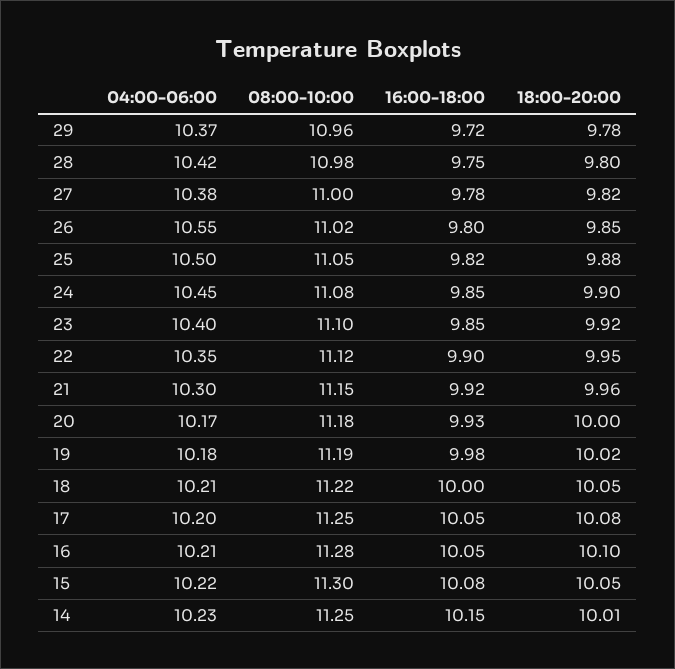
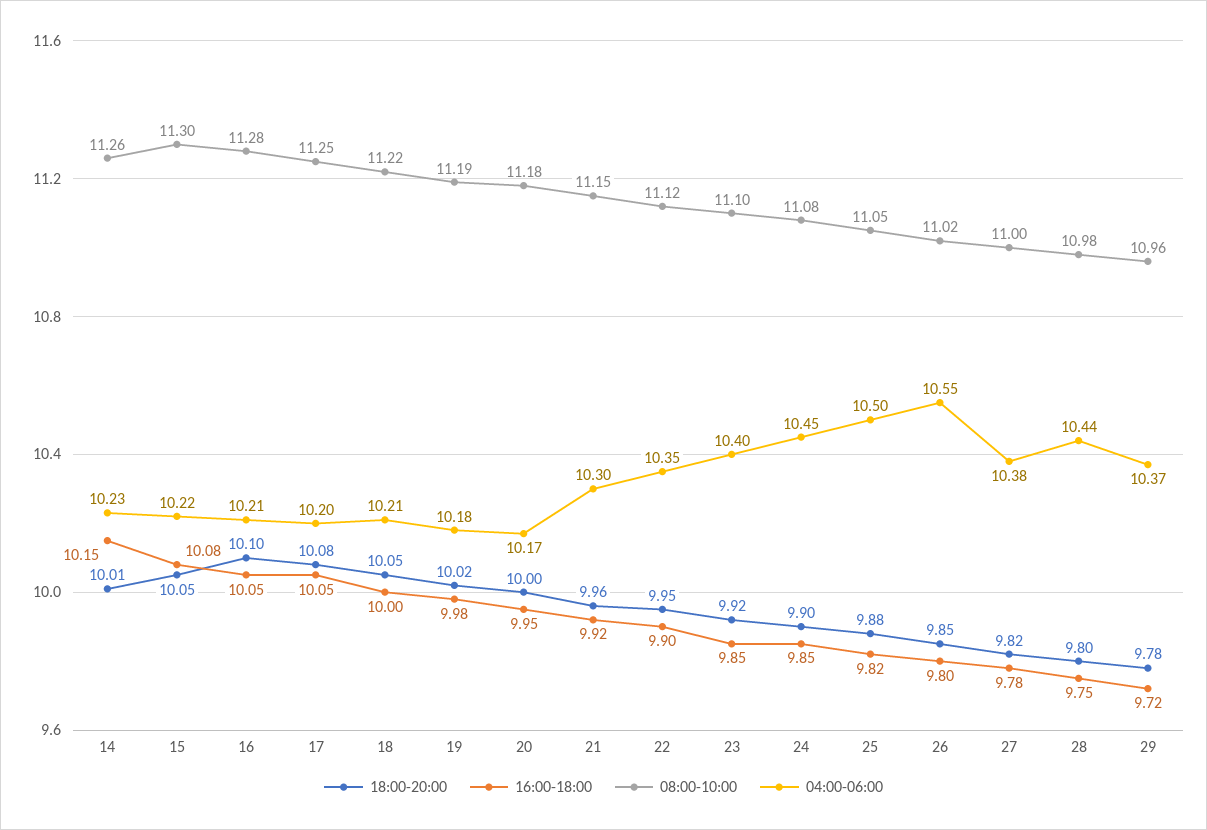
  {
    "04:00-06:00": {
      "29": 10.37,
-     "28": 10.42,
+     "28": 10.44,
      "27": 10.38,
      "26": 10.55,
      "25": 10.5,
      "24": 10.45,
      "23": 10.4,
      "22": 10.35,
      "21": 10.3,
      "20": 10.17,
      "19": 10.18,
      "18": 10.21,
      "17": 10.2,
      "16": 10.21,
      "15": 10.22,
      "14": 10.23
    },
    "08:00-10:00": {
      "29": 10.96,
      "28": 10.98,
      "27": 11,
      "26": 11.02,
      "25": 11.05,
      "24": 11.08,
      "23": 11.1,
      "22": 11.12,
      "21": 11.15,
      "20": 11.18,
      "19": 11.19,
      "18": 11.22,
      "17": 11.25,
      "16": 11.28,
      "15": 11.3,
-     "14": 11.25
+     "14": 11.26
    },
    "16:00-18:00": {
      "29": 9.72,
      "28": 9.75,
      "27": 9.78,
      "26": 9.8,
      "25": 9.82,
      "24": 9.85,
      "23": 9.85,
      "22": 9.9,
      "21": 9.92,
-     "20": 9.93,
+     "20": 9.95,
      "19": 9.98,
      "18": 10,
      "17": 10.05,
      "16": 10.05,
      "15": 10.08,
      "14": 10.15
    },
    "18:00-20:00": {
      "29": 9.78,
      "28": 9.8,
      "27": 9.82,
      "26": 9.85,
      "25": 9.88,
      "24": 9.9,
      "23": 9.92,
      "22": 9.95,
      "21": 9.96,
      "20": 10,
      "19": 10.02,
      "18": 10.05,
      "17": 10.08,
      "16": 10.1,
      "15": 10.05,
      "14": 10.01
    }
  }

